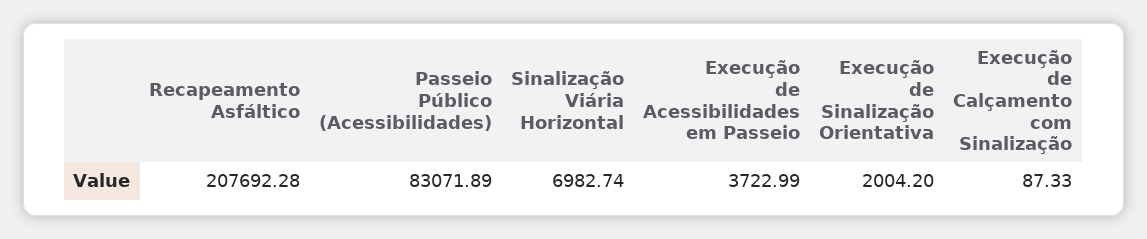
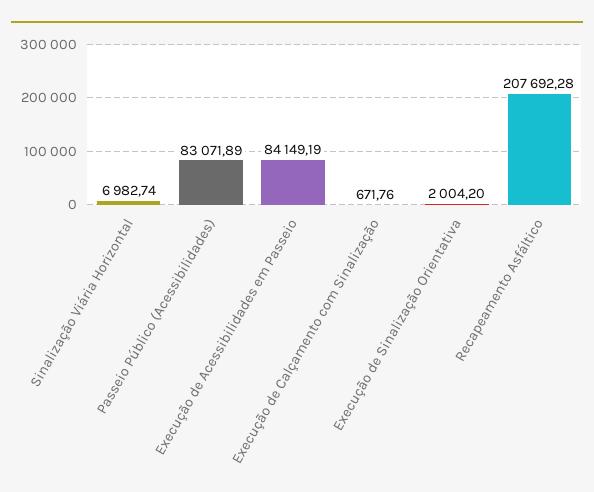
  {
    "Recapeamento Asfáltico": 207692.28,
    "Passeio Público (Acessibilidades)": 83071.89,
    "Sinalização Viária Horizontal": 6982.74,
-   "Execução de Acessibilidades em Passeio": 3722.99,
+   "Execução de Acessibilidades em Passeio": 84149.19,
    "Execução de Sinalização Orientativa": 2004.2,
-   "Execução de Calçamento com Sinalização": 87.33
+   "Execução de Calçamento com Sinalização": 671.76
  }

